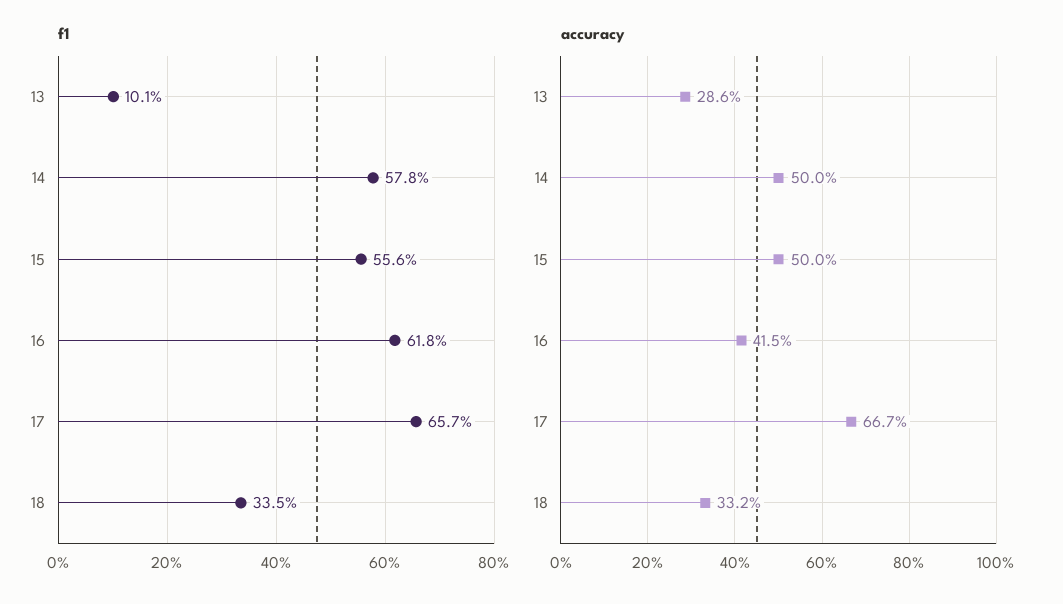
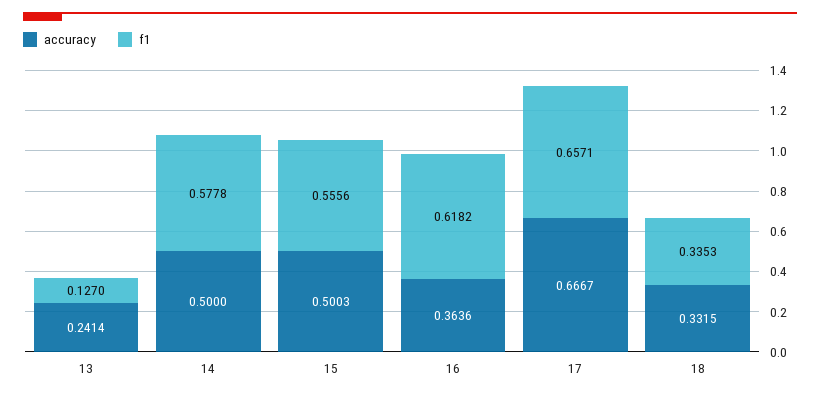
  {
    "f1": {
-     "13": 0.101,
+     "13": 0.127,
      "14": 0.5778,
      "15": 0.5556,
      "16": 0.6182,
      "17": 0.6571,
      "18": 0.3353
    },
    "accuracy": {
-     "13": 0.286,
+     "13": 0.2414,
      "14": 0.5,
      "15": 0.5003,
-     "16": 0.415,
+     "16": 0.3636,
      "17": 0.6667,
      "18": 0.3315
    }
  }

